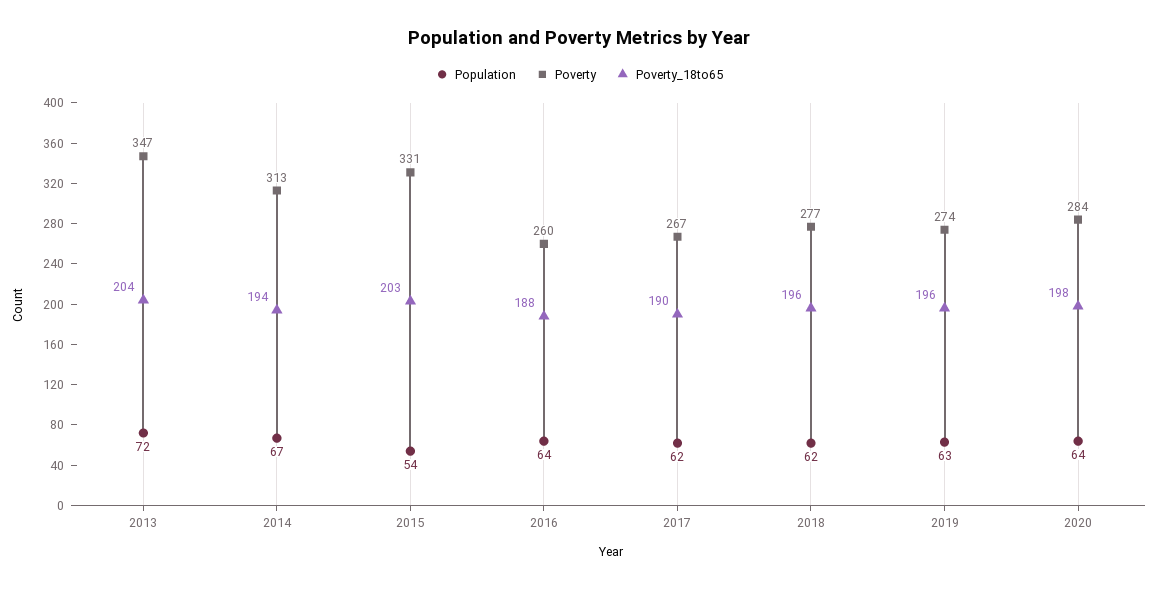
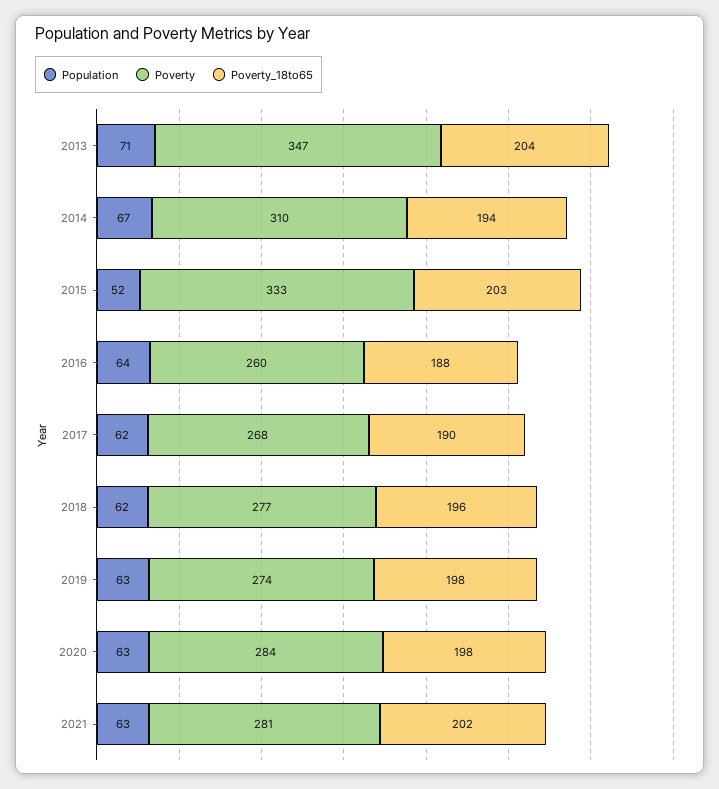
  {
    "Population": {
-     "2013": 72,
+     "2013": 71,
      "2014": 67,
-     "2015": 54,
+     "2015": 52,
      "2016": 64,
      "2017": 62,
      "2018": 62,
      "2019": 63,
-     "2020": 64
+     "2020": 63,
+     "2021": 63
    },
    "Poverty": {
      "2013": 347,
-     "2014": 313,
+     "2014": 310,
-     "2015": 331,
+     "2015": 333,
      "2016": 260,
-     "2017": 267,
+     "2017": 268,
      "2018": 277,
      "2019": 274,
-     "2020": 284
+     "2020": 284,
+     "2021": 281
    },
    "Poverty_18to65": {
      "2013": 204,
      "2014": 194,
      "2015": 203,
      "2016": 188,
      "2017": 190,
      "2018": 196,
-     "2019": 196,
+     "2019": 198,
-     "2020": 198
+     "2020": 198,
+     "2021": 202
    }
  }

